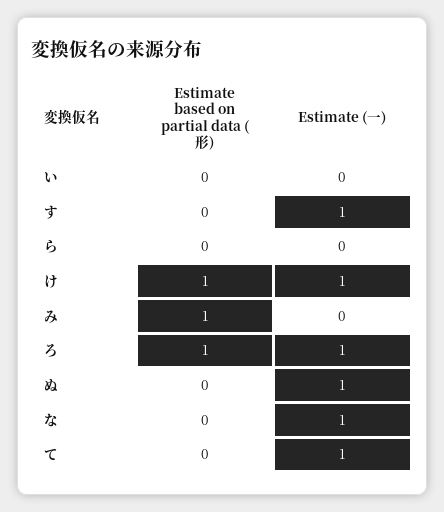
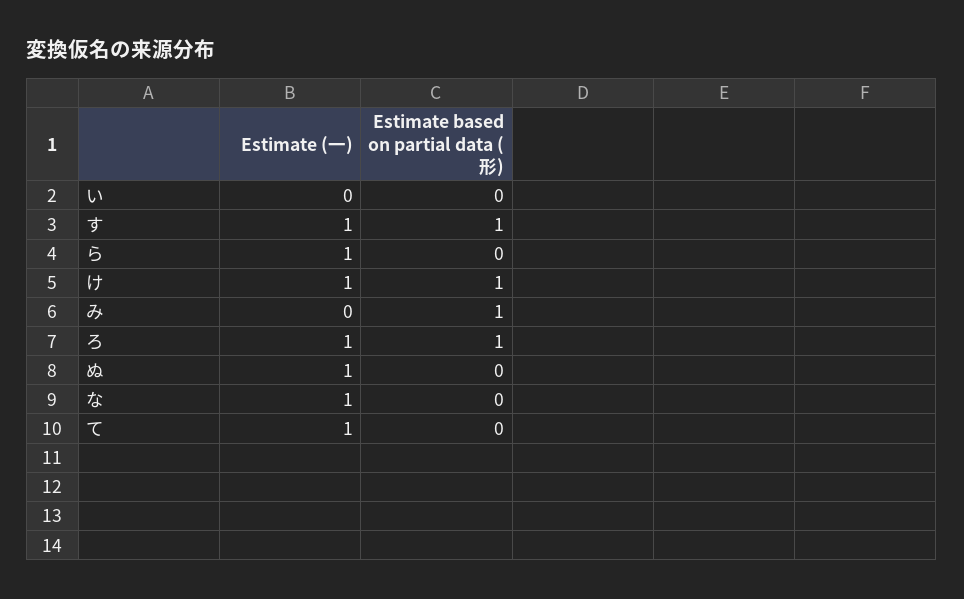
  {
    "Estimate based on partial data (形)": {
      "い": 0,
-     "す": 0,
+     "す": 1,
      "ら": 0,
      "け": 1,
      "み": 1,
      "ろ": 1,
      "ぬ": 0,
      "な": 0,
      "て": 0
    },
    "Estimate (一)": {
      "い": 0,
      "す": 1,
-     "ら": 0,
+     "ら": 1,
      "け": 1,
      "み": 0,
      "ろ": 1,
      "ぬ": 1,
      "な": 1,
      "て": 1
    }
  }

